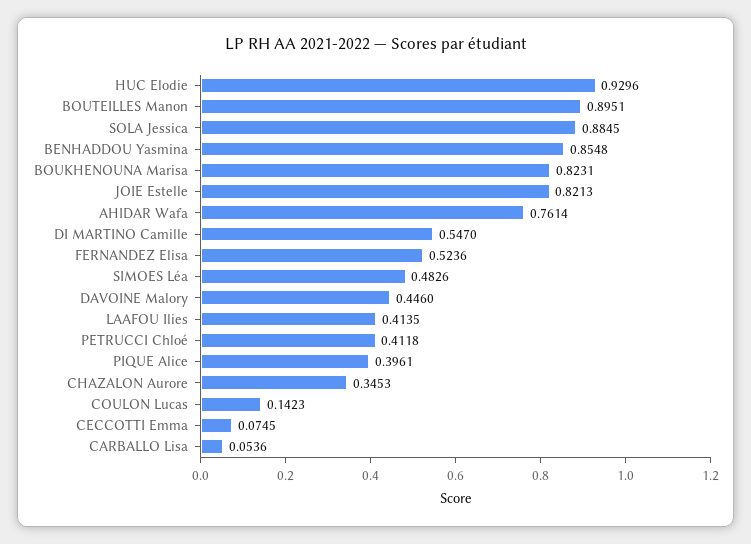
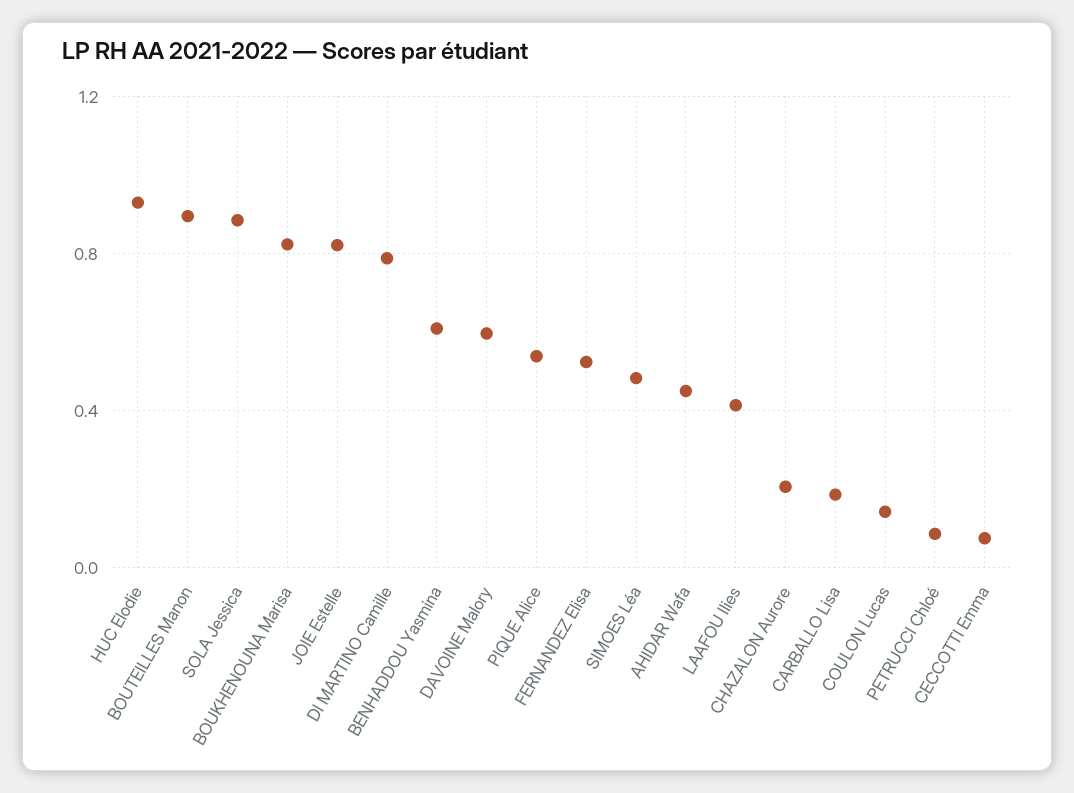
  {
    "HUC Elodie": 0.9296,
    "BOUTEILLES Manon": 0.8951,
    "SOLA Jessica": 0.8845,
-   "BENHADDOU Yasmina": 0.8548,
+   "BENHADDOU Yasmina": 0.6,
    "BOUKHENOUNA Marisa": 0.8231,
    "JOIE Estelle": 0.8213,
-   "AHIDAR Wafa": 0.7614,
+   "AHIDAR Wafa": 0.45,
-   "DI MARTINO Camille": 0.547,
+   "DI MARTINO Camille": 0.8,
    "FERNANDEZ Elisa": 0.5236,
    "SIMOES Léa": 0.4826,
-   "DAVOINE Malory": 0.446,
+   "DAVOINE Malory": 0.6,
    "LAAFOU Ilies": 0.4135,
-   "PETRUCCI Chloé": 0.4118,
+   "PETRUCCI Chloé": 0.1,
-   "PIQUE Alice": 0.3961,
+   "PIQUE Alice": 0.55,
-   "CHAZALON Aurore": 0.3453,
+   "CHAZALON Aurore": 0.2,
    "COULON Lucas": 0.1423,
    "CECCOTTI Emma": 0.0745,
-   "CARBALLO Lisa": 0.0536
+   "CARBALLO Lisa": 0.2
  }

